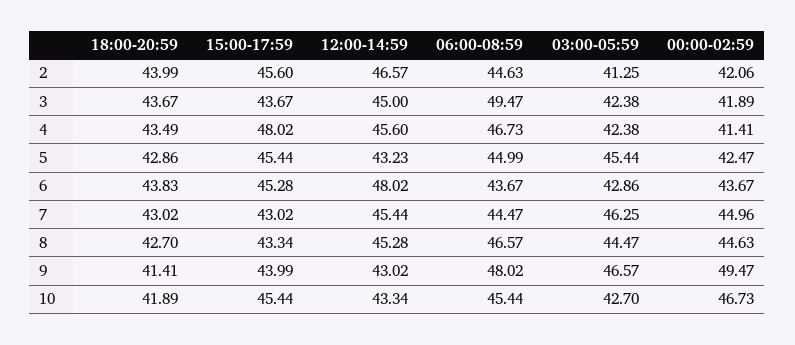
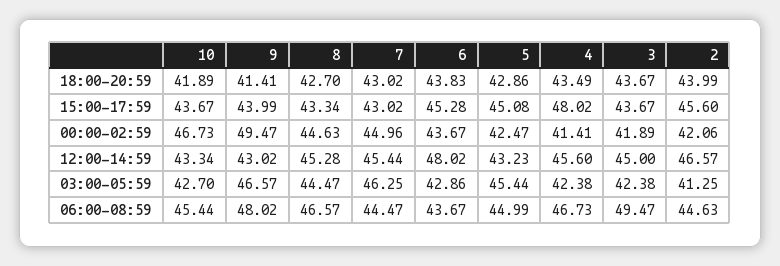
  {
    "18:00-20:59": {
      "2": 43.99,
      "3": 43.67,
      "4": 43.49,
      "5": 42.86,
      "6": 43.83,
      "7": 43.02,
      "8": 42.7,
      "9": 41.41,
      "10": 41.89
    },
    "15:00-17:59": {
      "2": 45.6,
      "3": 43.67,
      "4": 48.02,
-     "5": 45.44,
+     "5": 45.08,
      "6": 45.28,
      "7": 43.02,
      "8": 43.34,
      "9": 43.99,
-     "10": 45.44
+     "10": 43.67
    },
    "12:00-14:59": {
      "2": 46.57,
      "3": 45,
      "4": 45.6,
      "5": 43.23,
      "6": 48.02,
      "7": 45.44,
      "8": 45.28,
      "9": 43.02,
      "10": 43.34
    },
    "06:00-08:59": {
      "2": 44.63,
      "3": 49.47,
      "4": 46.73,
      "5": 44.99,
      "6": 43.67,
      "7": 44.47,
      "8": 46.57,
      "9": 48.02,
      "10": 45.44
    },
    "03:00-05:59": {
      "2": 41.25,
      "3": 42.38,
      "4": 42.38,
      "5": 45.44,
      "6": 42.86,
      "7": 46.25,
      "8": 44.47,
      "9": 46.57,
      "10": 42.7
    },
    "00:00-02:59": {
      "2": 42.06,
      "3": 41.89,
      "4": 41.41,
      "5": 42.47,
      "6": 43.67,
      "7": 44.96,
      "8": 44.63,
      "9": 49.47,
      "10": 46.73
    }
  }

